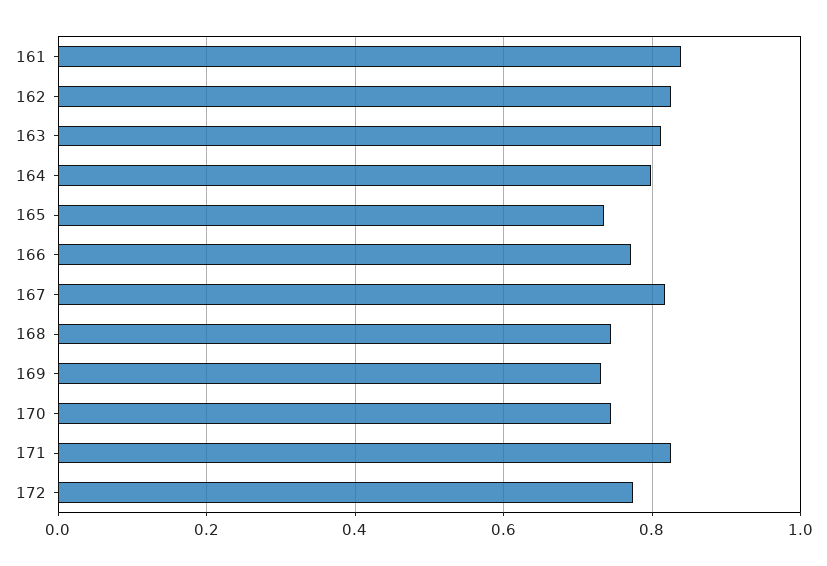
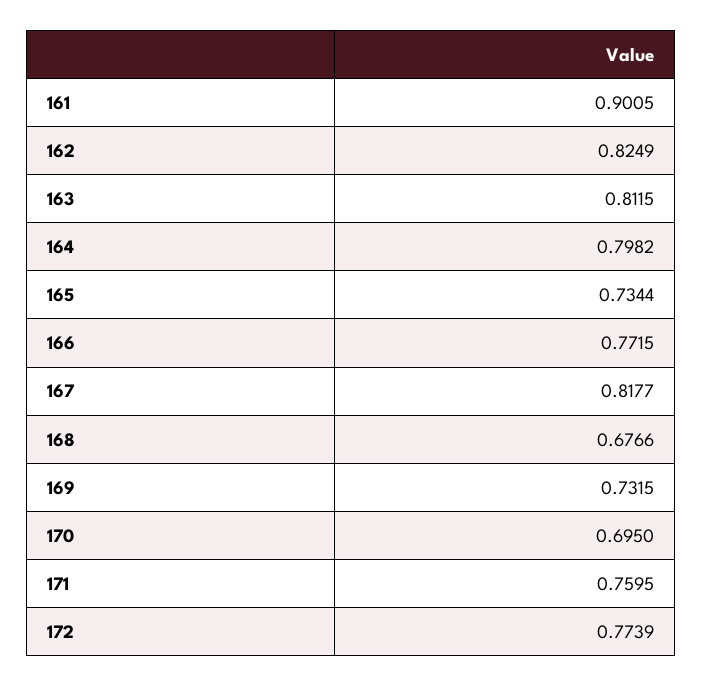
  {
-   "161": 0.84,
+   "161": 0.9005,
    "162": 0.8249,
    "163": 0.8115,
    "164": 0.7982,
    "165": 0.7344,
    "166": 0.7715,
    "167": 0.8177,
-   "168": 0.74,
+   "168": 0.6766,
    "169": 0.7315,
-   "170": 0.74,
+   "170": 0.695,
-   "171": 0.82,
+   "171": 0.7595,
    "172": 0.7739
  }

